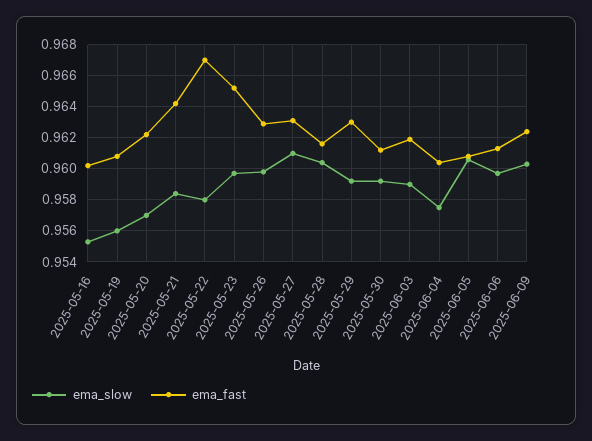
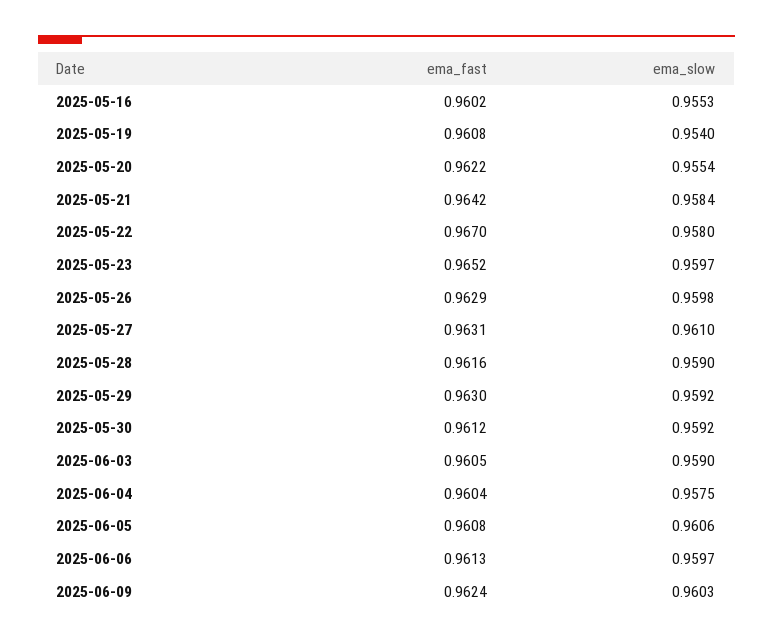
  {
    "ema_slow": {
      "2025-05-16": 0.9553,
-     "2025-05-19": 0.956,
+     "2025-05-19": 0.954,
-     "2025-05-20": 0.957,
+     "2025-05-20": 0.9554,
      "2025-05-21": 0.9584,
      "2025-05-22": 0.958,
      "2025-05-23": 0.9597,
      "2025-05-26": 0.9598,
      "2025-05-27": 0.961,
-     "2025-05-28": 0.9605,
+     "2025-05-28": 0.959,
      "2025-05-29": 0.9592,
      "2025-05-30": 0.9592,
      "2025-06-03": 0.959,
      "2025-06-04": 0.9575,
      "2025-06-05": 0.9606,
      "2025-06-06": 0.9597,
      "2025-06-09": 0.9603
    },
    "ema_fast": {
      "2025-05-16": 0.9602,
      "2025-05-19": 0.9608,
      "2025-05-20": 0.9622,
      "2025-05-21": 0.9642,
      "2025-05-22": 0.967,
      "2025-05-23": 0.9652,
      "2025-05-26": 0.9629,
      "2025-05-27": 0.9631,
      "2025-05-28": 0.9616,
      "2025-05-29": 0.963,
      "2025-05-30": 0.9612,
-     "2025-06-03": 0.962,
+     "2025-06-03": 0.9605,
      "2025-06-04": 0.9604,
      "2025-06-05": 0.9608,
      "2025-06-06": 0.9613,
      "2025-06-09": 0.9624
    }
  }

